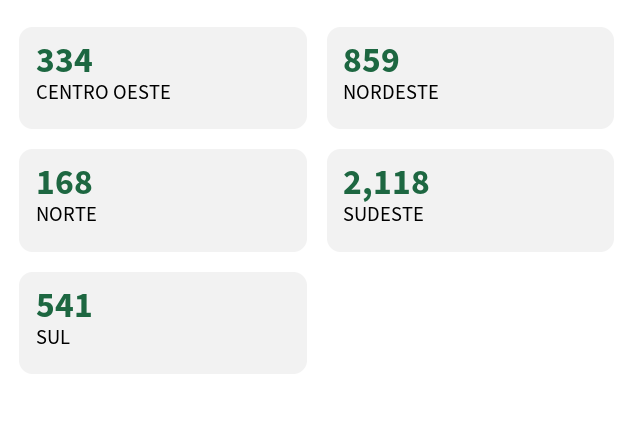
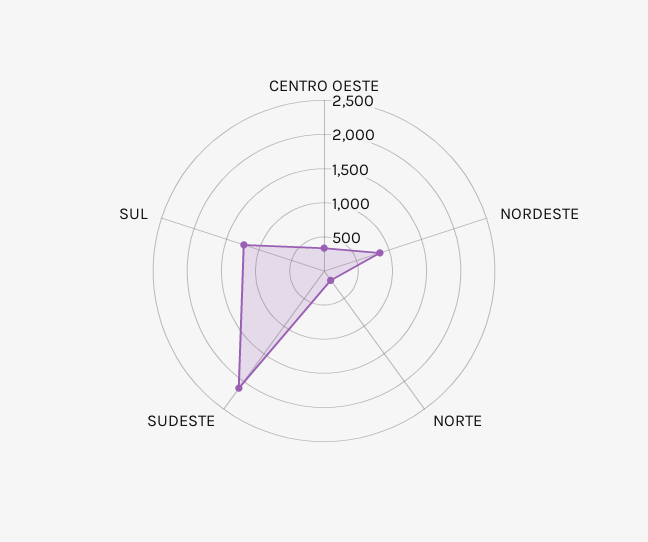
  {
    "CENTRO OESTE": 334,
    "NORDESTE": 859,
    "NORTE": 168,
    "SUDESTE": 2118,
-   "SUL": 541
+   "SUL": 1250
  }

